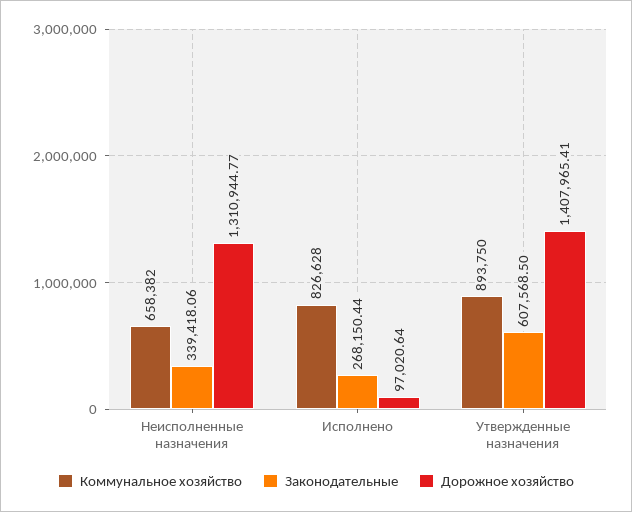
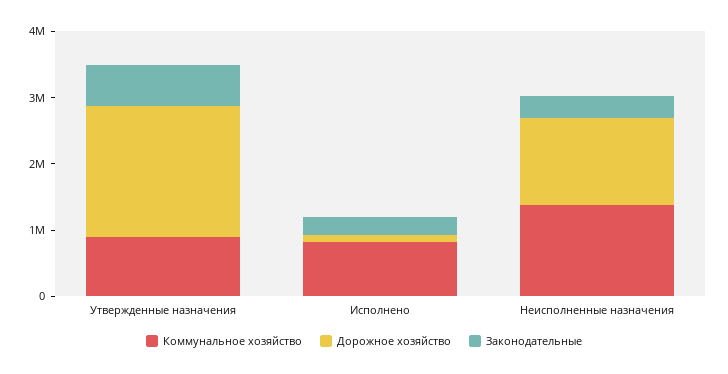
  {
    "Коммунальное хозяйство": {
-     "Неисполненные назначения": 658382,
+     "Неисполненные назначения": 1400000,
      "Исполнено": 826628,
      "Утвержденные назначения": 893750
    },
    "Законодательные": {
      "Неисполненные назначения": 339418.06,
      "Исполнено": 268150.44,
      "Утвержденные назначения": 607568.5
    },
    "Дорожное хозяйство": {
      "Неисполненные назначения": 1310944.77,
      "Исполнено": 97020.64,
-     "Утвержденные назначения": 1407965.41
+     "Утвержденные назначения": 2000000
    }
  }

